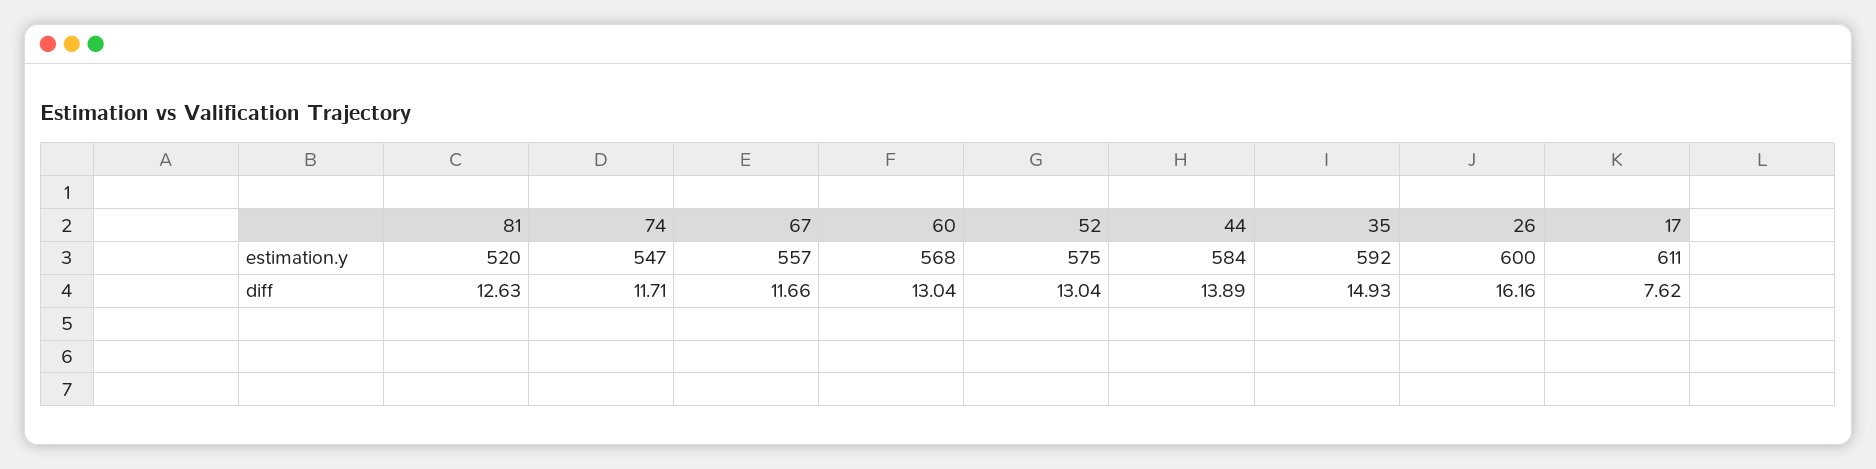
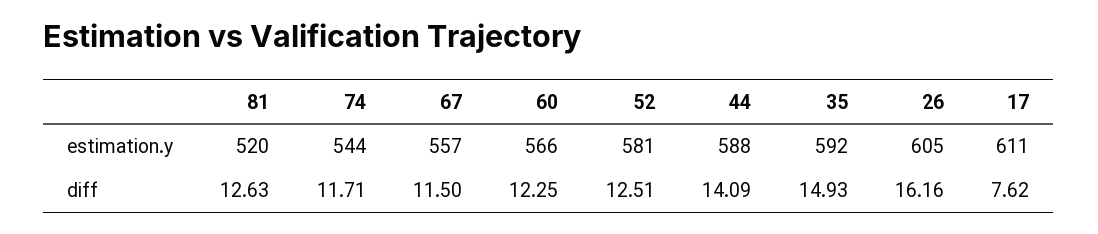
  {
    "81": {
      "estimation.y": 520,
      "diff": 12.63
    },
    "74": {
-     "estimation.y": 547,
+     "estimation.y": 544,
      "diff": 11.71
    },
    "67": {
      "estimation.y": 557,
-     "diff": 11.66
+     "diff": 11.5
    },
    "60": {
-     "estimation.y": 568,
+     "estimation.y": 566,
-     "diff": 13.04
+     "diff": 12.25
    },
    "52": {
-     "estimation.y": 575,
+     "estimation.y": 581,
-     "diff": 13.04
+     "diff": 12.51
    },
    "44": {
-     "estimation.y": 584,
+     "estimation.y": 588,
-     "diff": 13.89
+     "diff": 14.09
    },
    "35": {
      "estimation.y": 592,
      "diff": 14.93
    },
    "26": {
-     "estimation.y": 600,
+     "estimation.y": 605,
      "diff": 16.16
    },
    "17": {
      "estimation.y": 611,
      "diff": 7.62
    }
  }

